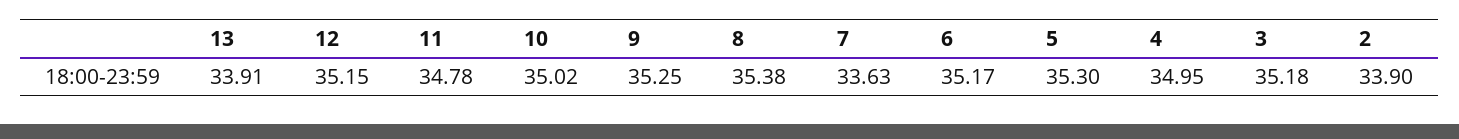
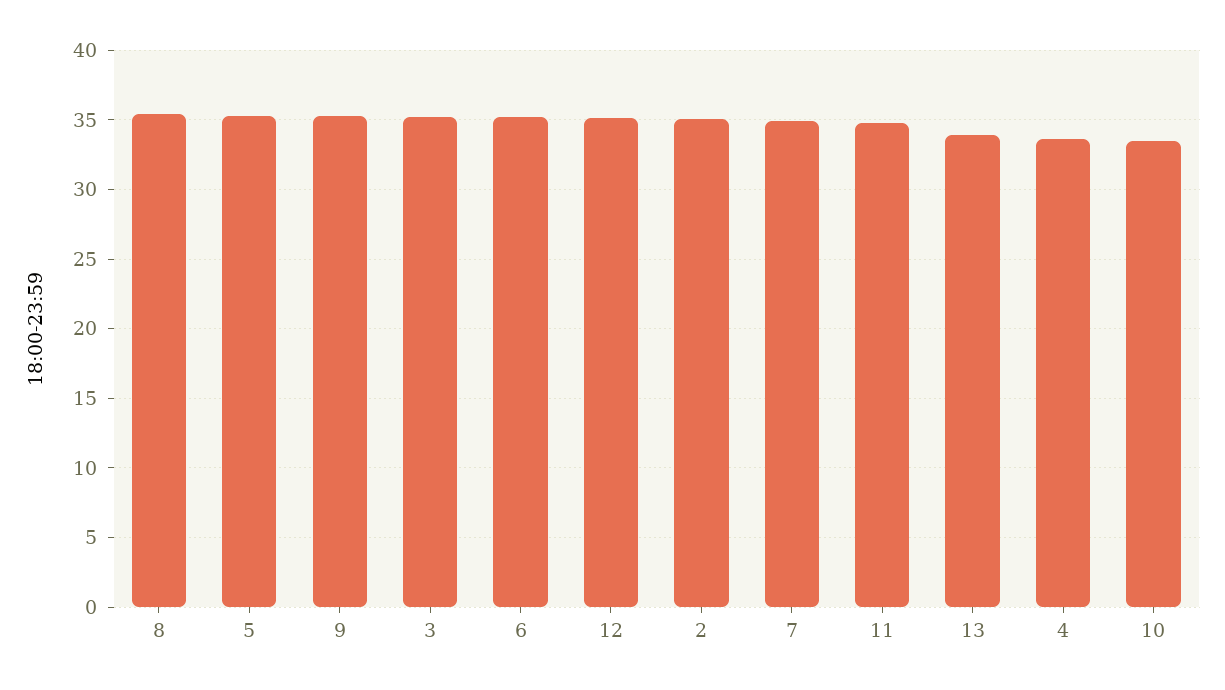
  {
    "13": 33.91,
    "12": 35.15,
    "11": 34.78,
-   "10": 35.02,
+   "10": 33.5,
    "9": 35.25,
    "8": 35.38,
-   "7": 33.63,
+   "7": 35,
    "6": 35.17,
    "5": 35.3,
-   "4": 34.95,
+   "4": 33.5,
    "3": 35.18,
-   "2": 33.9
+   "2": 35
  }

